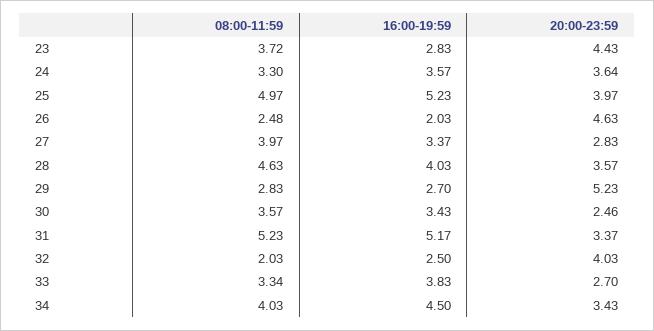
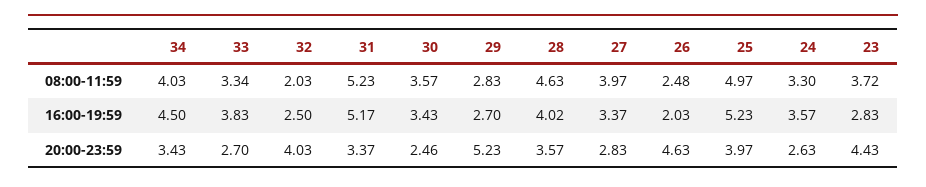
  {
    "08:00-11:59": {
      "23": 3.72,
      "24": 3.3,
      "25": 4.97,
      "26": 2.48,
      "27": 3.97,
      "28": 4.63,
      "29": 2.83,
      "30": 3.57,
      "31": 5.23,
      "32": 2.03,
      "33": 3.34,
      "34": 4.03
    },
    "16:00-19:59": {
      "23": 2.83,
      "24": 3.57,
      "25": 5.23,
      "26": 2.03,
      "27": 3.37,
-     "28": 4.03,
+     "28": 4.02,
      "29": 2.7,
      "30": 3.43,
      "31": 5.17,
      "32": 2.5,
      "33": 3.83,
      "34": 4.5
    },
    "20:00-23:59": {
      "23": 4.43,
-     "24": 3.64,
+     "24": 2.63,
      "25": 3.97,
      "26": 4.63,
      "27": 2.83,
      "28": 3.57,
      "29": 5.23,
      "30": 2.46,
      "31": 3.37,
      "32": 4.03,
      "33": 2.7,
      "34": 3.43
    }
  }

